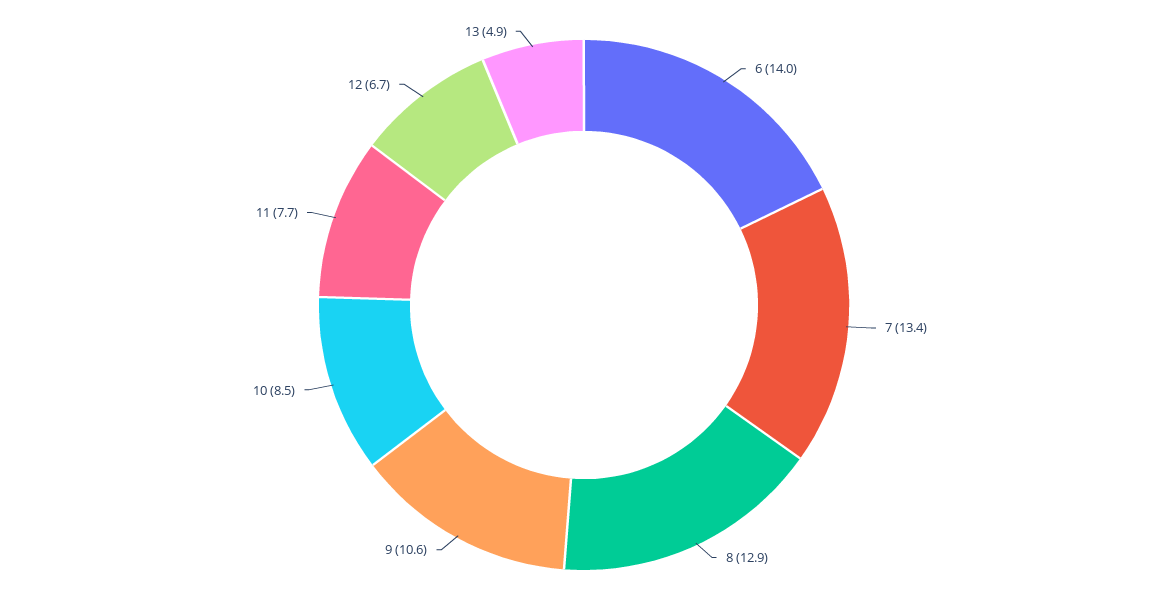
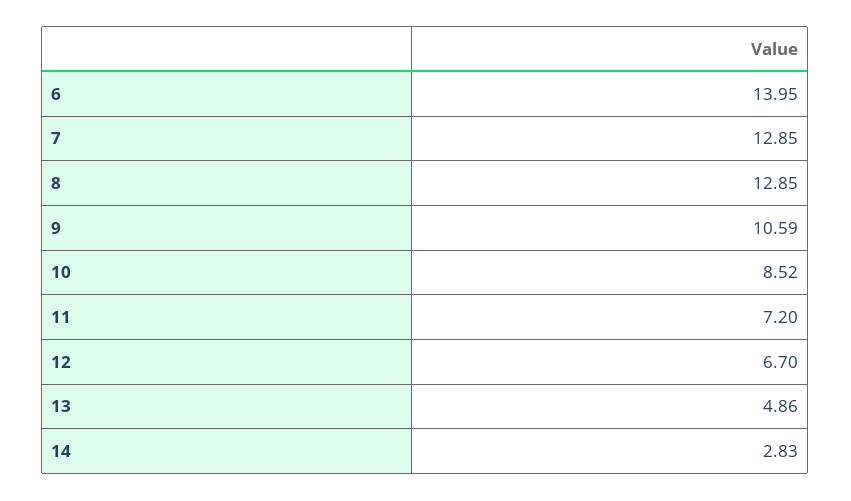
  {
    "6": 13.95,
-   "7": 13.4,
+   "7": 12.85,
    "8": 12.85,
    "9": 10.59,
    "10": 8.52,
-   "11": 7.7,
+   "11": 7.2,
    "12": 6.7,
-   "13": 4.86
+   "13": 4.86,
+   "14": 2.83
  }

